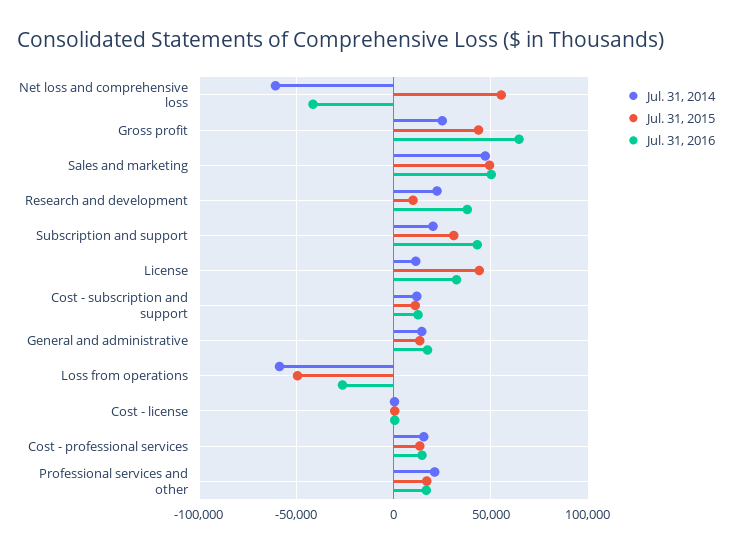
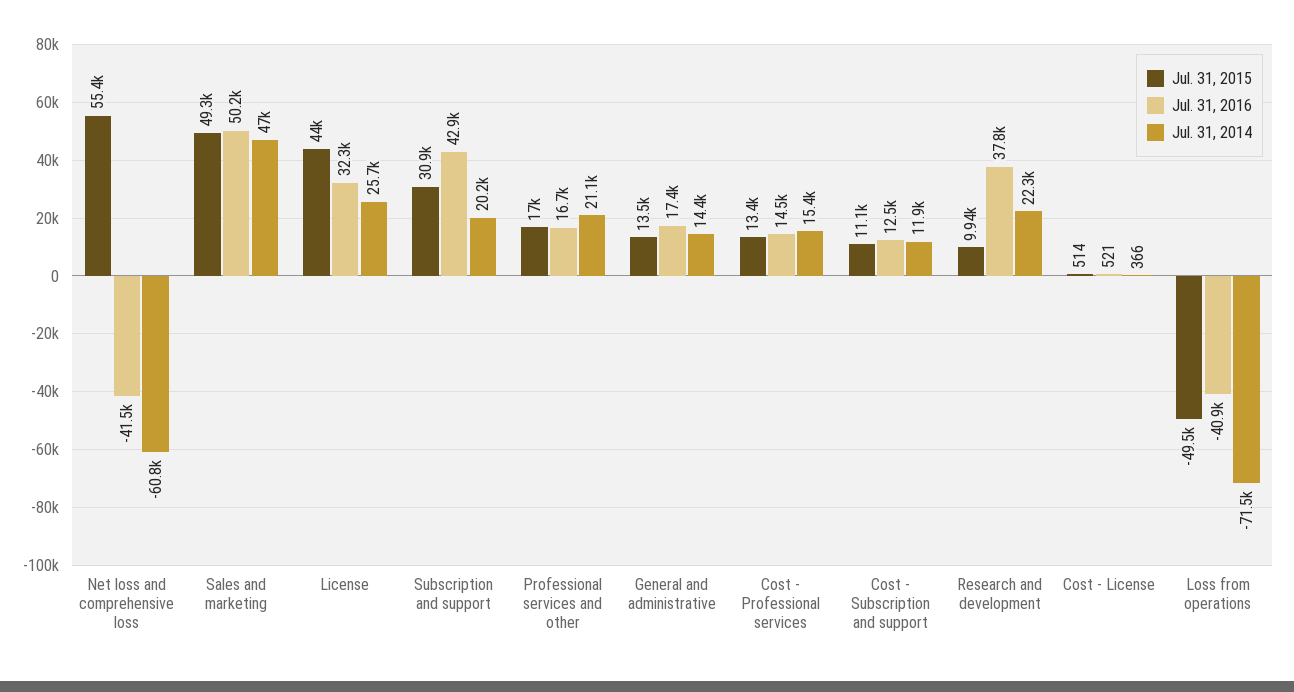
  {
    "Jul. 31, 2014": {
      "Net loss and comprehensive loss": -60800,
-     "Gross profit": 25000,
      "Sales and marketing": 47000,
      "Research and development": 22300,
      "Subscription and support": 20200,
-     "License": 10000,
+     "License": 25700,
      "Cost - subscription and support": 11900,
      "General and administrative": 14400,
-     "Loss from operations": -60000,
+     "Loss from operations": -71500,
      "Cost - license": 366,
      "Cost - professional services": 15400,
      "Professional services and other": 21100
    },
    "Jul. 31, 2015": {
      "Net loss and comprehensive loss": 55400,
-     "Gross profit": 45000,
      "Sales and marketing": 49300,
      "Research and development": 9940,
      "Subscription and support": 30900,
      "License": 44000,
      "Cost - subscription and support": 11100,
      "General and administrative": 13500,
      "Loss from operations": -49500,
      "Cost - license": 514,
      "Cost - professional services": 13400,
      "Professional services and other": 17000
    },
    "Jul. 31, 2016": {
      "Net loss and comprehensive loss": -41500,
-     "Gross profit": 65000,
      "Sales and marketing": 50200,
      "Research and development": 37800,
      "Subscription and support": 42900,
      "License": 32300,
      "Cost - subscription and support": 12500,
      "General and administrative": 17400,
-     "Loss from operations": -25000,
+     "Loss from operations": -40900,
      "Cost - license": 521,
      "Cost - professional services": 14500,
      "Professional services and other": 16700
    }
  }

